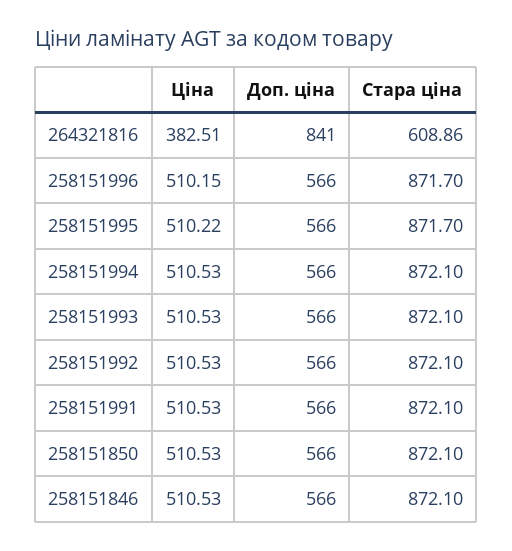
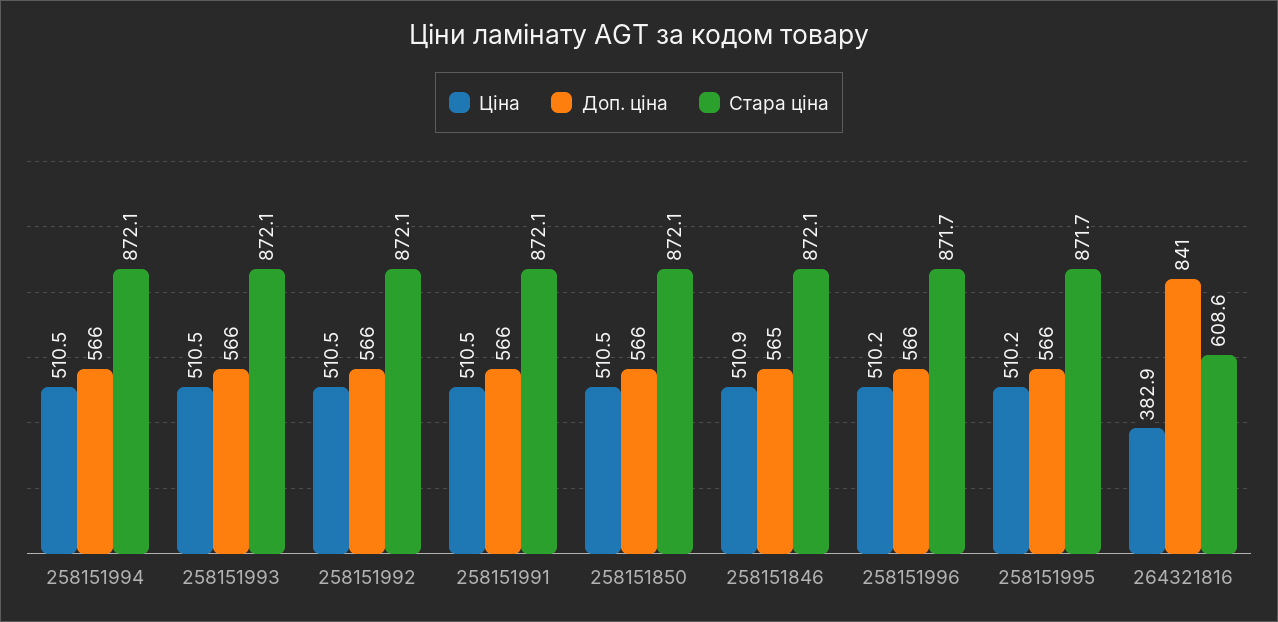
  {
    "Ціна": {
-     "264321816": 382.51,
+     "264321816": 382.9,
      "258151996": 510.15,
      "258151995": 510.22,
      "258151994": 510.53,
      "258151993": 510.53,
      "258151992": 510.53,
      "258151991": 510.53,
      "258151850": 510.53,
-     "258151846": 510.53
+     "258151846": 510.9
    },
    "Доп. ціна": {
      "264321816": 841,
      "258151996": 566,
      "258151995": 566,
      "258151994": 566,
      "258151993": 566,
      "258151992": 566,
      "258151991": 566,
      "258151850": 566,
-     "258151846": 566
+     "258151846": 565
    },
    "Стара ціна": {
-     "264321816": 608.86,
+     "264321816": 608.6,
      "258151996": 871.7,
      "258151995": 871.7,
      "258151994": 872.1,
      "258151993": 872.1,
      "258151992": 872.1,
      "258151991": 872.1,
      "258151850": 872.1,
      "258151846": 872.1
    }
  }

